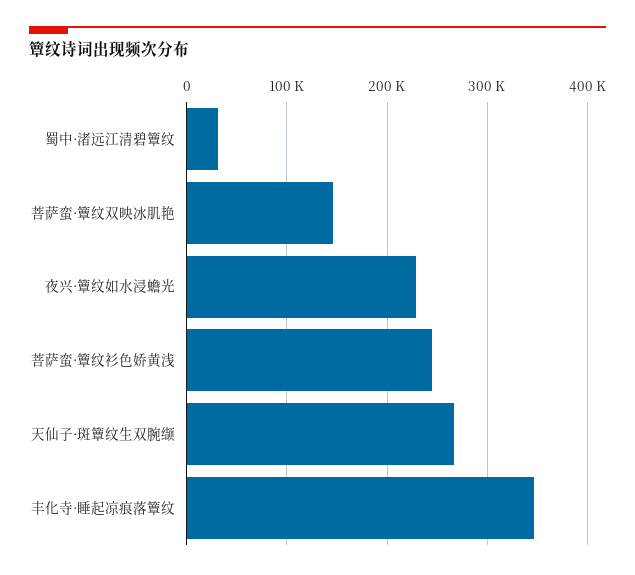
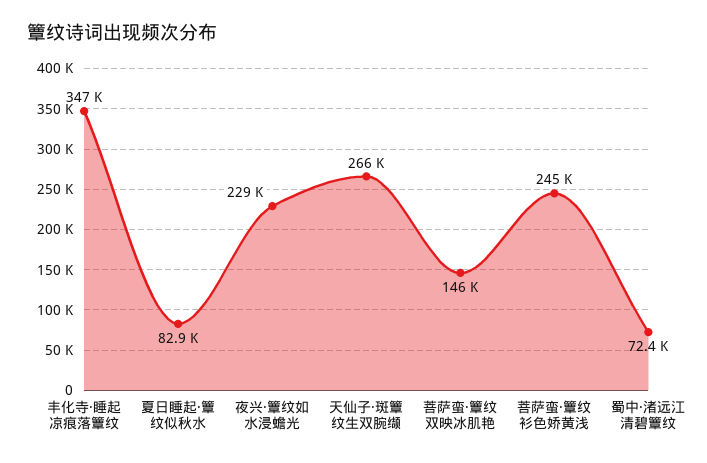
  {
-   "蜀中·渚远江清碧簟纹": 30000,
+   "蜀中·渚远江清碧簟纹": 72400,
    "菩萨蛮·簟纹双映冰肌艳": 146000,
    "夜兴·簟纹如水浸蟾光": 229000,
    "菩萨蛮·簟纹衫色娇黄浅": 245000,
    "天仙子·斑簟纹生双腕缬": 266000,
-   "丰化寺·睡起凉痕落簟纹": 347000
+   "丰化寺·睡起凉痕落簟纹": 347000,
+   "夏日睡起·簟纹似秋水": 82900
  }

